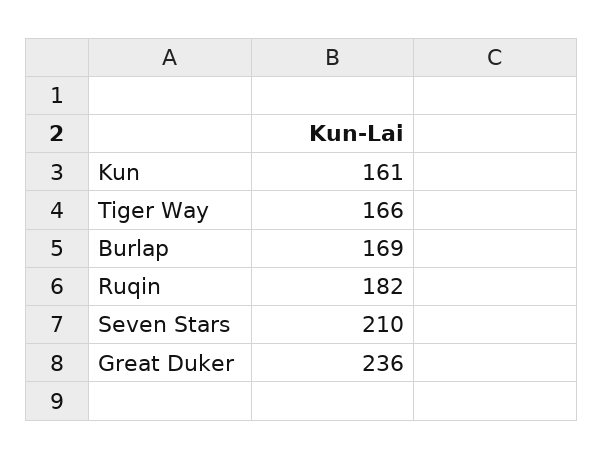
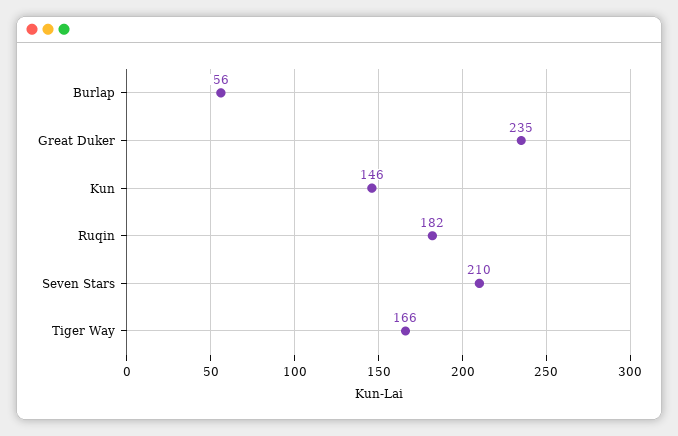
  {
-   "Kun": 161,
+   "Kun": 146,
    "Tiger Way": 166,
-   "Burlap": 169,
+   "Burlap": 56,
    "Ruqin": 182,
    "Seven Stars": 210,
-   "Great Duker": 236
+   "Great Duker": 235
  }

